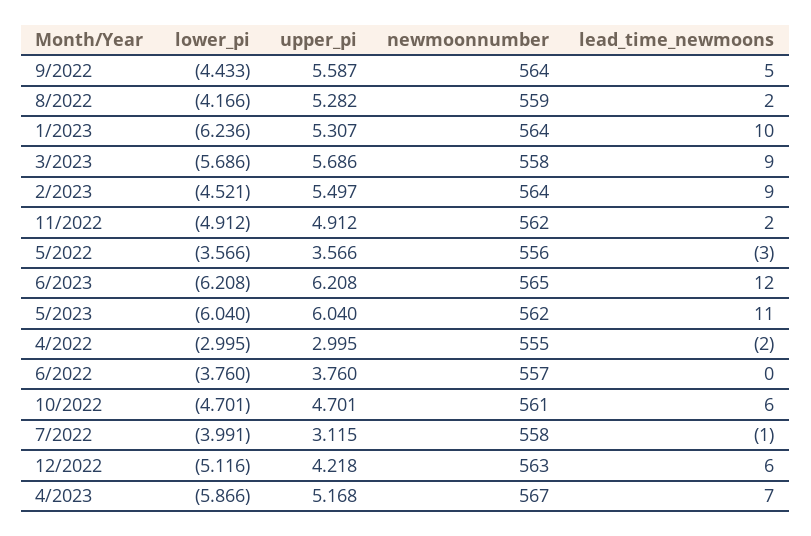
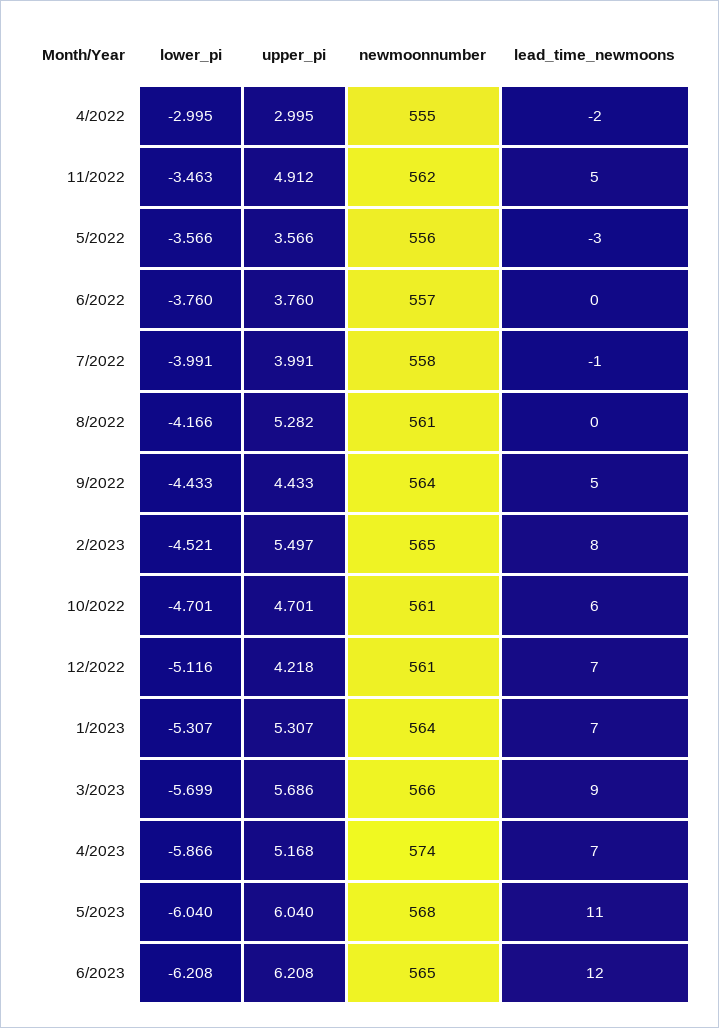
  {
    "lower_pi": {
      "9/2022": -4.433,
      "8/2022": -4.166,
-     "1/2023": -6.236,
+     "1/2023": -5.307,
-     "3/2023": -5.686,
+     "3/2023": -5.699,
      "2/2023": -4.521,
-     "11/2022": -4.912,
+     "11/2022": -3.463,
      "5/2022": -3.566,
      "6/2023": -6.208,
      "5/2023": -6.04,
      "4/2022": -2.995,
      "6/2022": -3.76,
      "10/2022": -4.701,
      "7/2022": -3.991,
      "12/2022": -5.116,
      "4/2023": -5.866
    },
    "upper_pi": {
-     "9/2022": 5.587,
+     "9/2022": 4.433,
      "8/2022": 5.282,
      "1/2023": 5.307,
      "3/2023": 5.686,
      "2/2023": 5.497,
      "11/2022": 4.912,
      "5/2022": 3.566,
      "6/2023": 6.208,
      "5/2023": 6.04,
      "4/2022": 2.995,
      "6/2022": 3.76,
      "10/2022": 4.701,
-     "7/2022": 3.115,
+     "7/2022": 3.991,
      "12/2022": 4.218,
      "4/2023": 5.168
    },
    "newmoonnumber": {
      "9/2022": 564,
-     "8/2022": 559,
+     "8/2022": 561,
      "1/2023": 564,
-     "3/2023": 558,
+     "3/2023": 566,
-     "2/2023": 564,
+     "2/2023": 565,
      "11/2022": 562,
      "5/2022": 556,
      "6/2023": 565,
-     "5/2023": 562,
+     "5/2023": 568,
      "4/2022": 555,
      "6/2022": 557,
      "10/2022": 561,
      "7/2022": 558,
-     "12/2022": 563,
+     "12/2022": 561,
-     "4/2023": 567
+     "4/2023": 574
    },
    "lead_time_newmoons": {
      "9/2022": 5,
-     "8/2022": 2,
+     "8/2022": 0,
-     "1/2023": 10,
+     "1/2023": 7,
      "3/2023": 9,
-     "2/2023": 9,
+     "2/2023": 8,
-     "11/2022": 2,
+     "11/2022": 5,
      "5/2022": -3,
      "6/2023": 12,
      "5/2023": 11,
      "4/2022": -2,
      "6/2022": 0,
      "10/2022": 6,
      "7/2022": -1,
-     "12/2022": 6,
+     "12/2022": 7,
      "4/2023": 7
    }
  }

